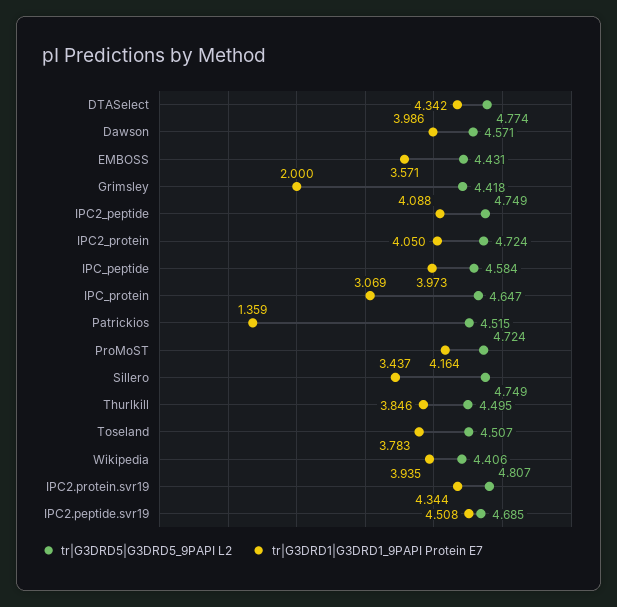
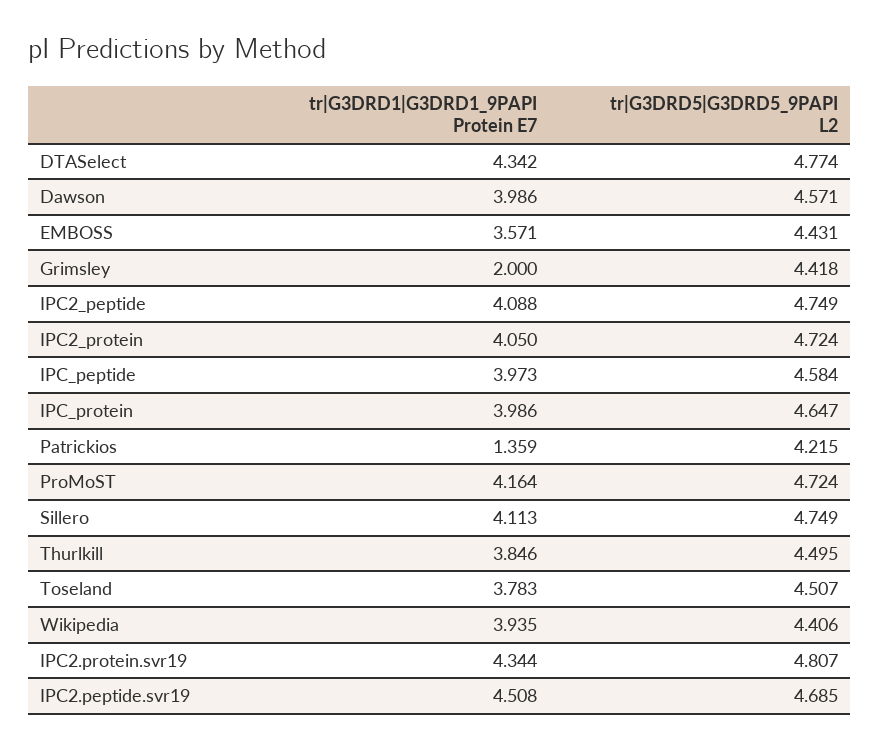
  {
    "tr|G3DRD5|G3DRD5_9PAPI L2": {
      "DTASelect": 4.774,
      "Dawson": 4.571,
      "EMBOSS": 4.431,
      "Grimsley": 4.418,
      "IPC2_peptide": 4.749,
      "IPC2_protein": 4.724,
      "IPC_peptide": 4.584,
      "IPC_protein": 4.647,
-     "Patrickios": 4.515,
+     "Patrickios": 4.215,
      "ProMoST": 4.724,
      "Sillero": 4.749,
      "Thurlkill": 4.495,
      "Toseland": 4.507,
      "Wikipedia": 4.406,
      "IPC2.protein.svr19": 4.807,
      "IPC2.peptide.svr19": 4.685
    },
    "tr|G3DRD1|G3DRD1_9PAPI Protein E7": {
      "DTASelect": 4.342,
      "Dawson": 3.986,
      "EMBOSS": 3.571,
      "Grimsley": 2,
      "IPC2_peptide": 4.088,
      "IPC2_protein": 4.05,
      "IPC_peptide": 3.973,
-     "IPC_protein": 3.069,
+     "IPC_protein": 3.986,
      "Patrickios": 1.359,
      "ProMoST": 4.164,
-     "Sillero": 3.437,
+     "Sillero": 4.113,
      "Thurlkill": 3.846,
      "Toseland": 3.783,
      "Wikipedia": 3.935,
      "IPC2.protein.svr19": 4.344,
      "IPC2.peptide.svr19": 4.508
    }
  }

